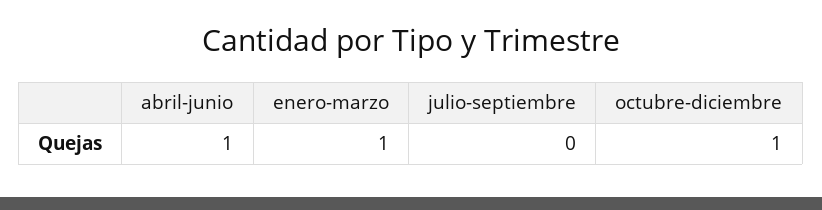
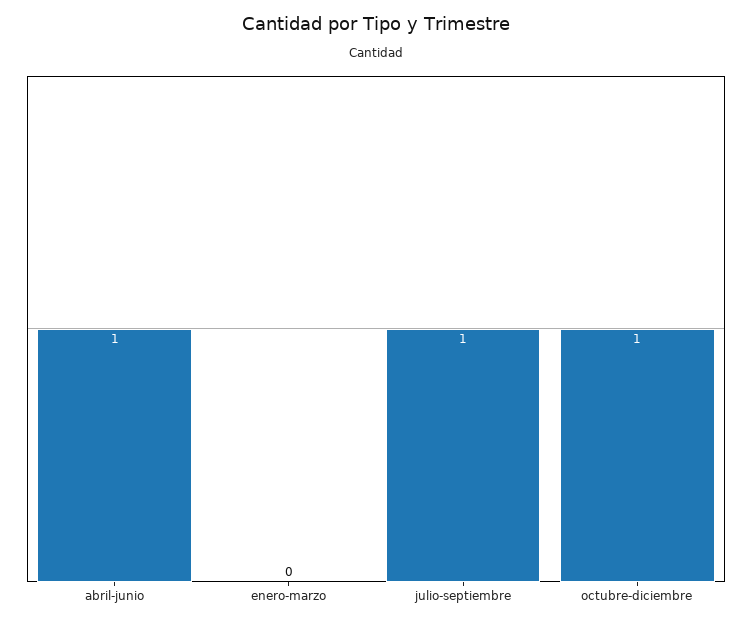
  {
    "abril-junio": 1,
-   "enero-marzo": 1,
+   "enero-marzo": 0,
-   "julio-septiembre": 0,
+   "julio-septiembre": 1,
    "octubre-diciembre": 1
  }

